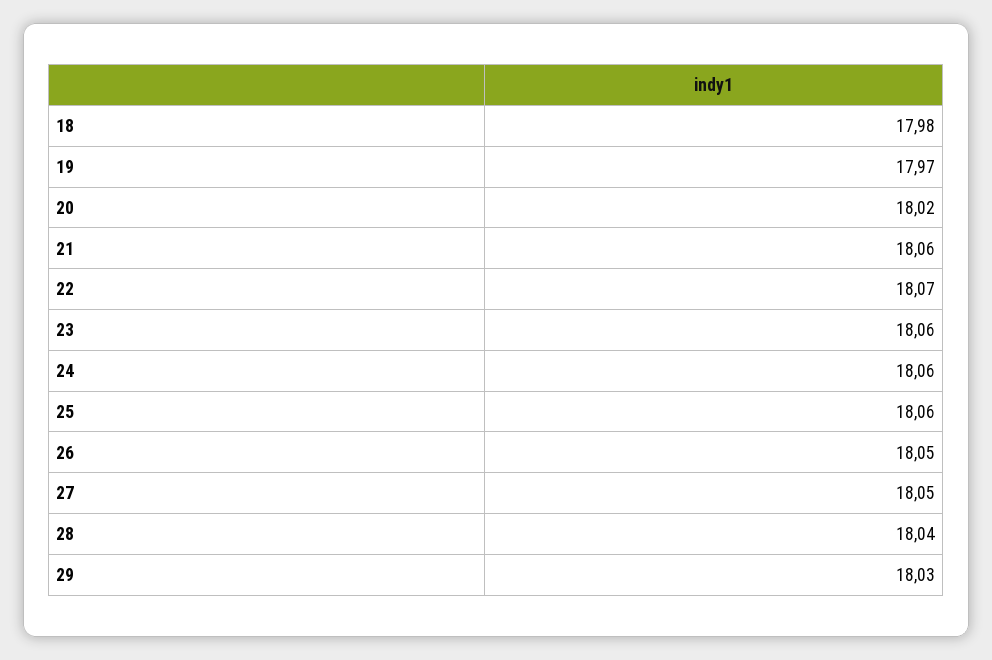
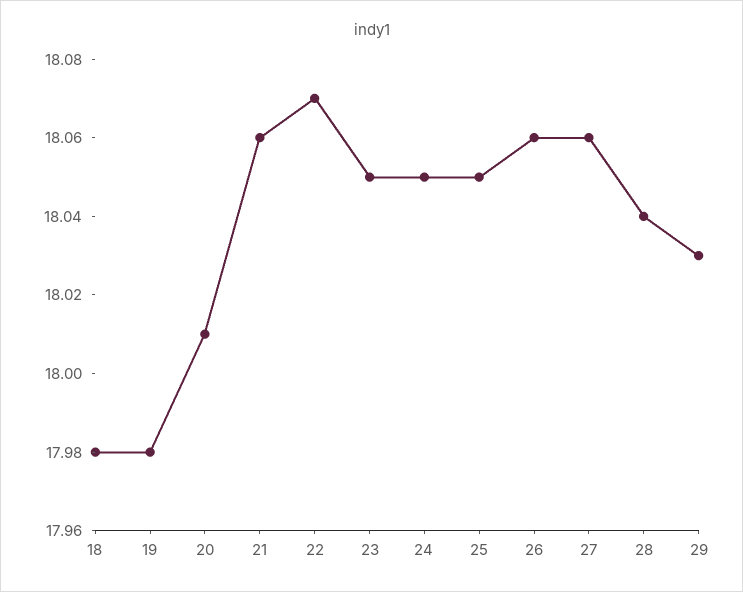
  {
    "18": 17.98,
-   "19": 17.97,
+   "19": 17.98,
-   "20": 18.02,
+   "20": 18.01,
    "21": 18.06,
    "22": 18.07,
-   "23": 18.06,
+   "23": 18.05,
-   "24": 18.06,
+   "24": 18.05,
-   "25": 18.06,
+   "25": 18.05,
-   "26": 18.05,
+   "26": 18.06,
-   "27": 18.05,
+   "27": 18.06,
    "28": 18.04,
    "29": 18.03
  }

